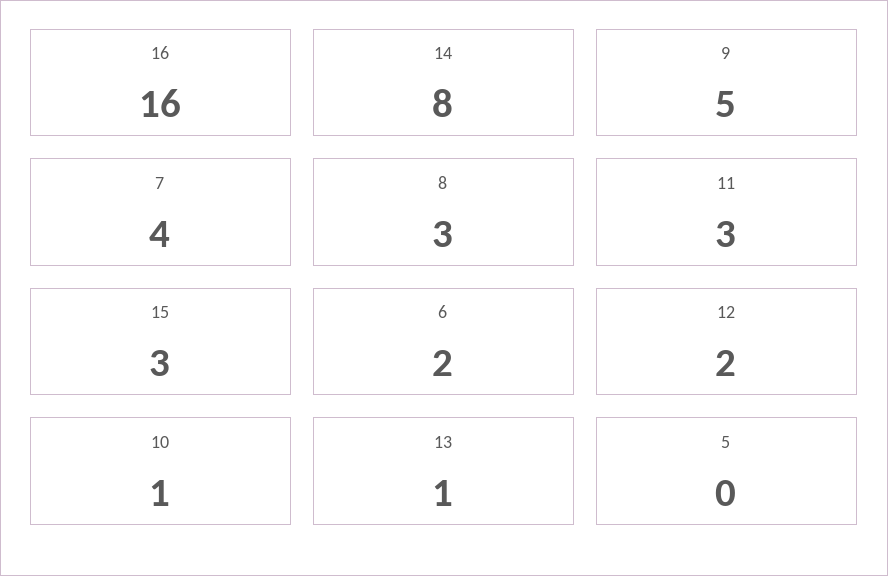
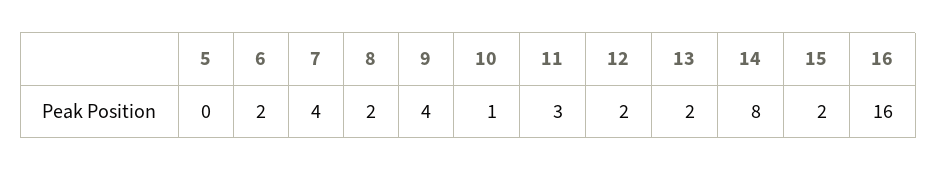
  {
    "16": 16,
    "14": 8,
-   "9": 5,
+   "9": 4,
    "7": 4,
-   "8": 3,
+   "8": 2,
    "11": 3,
-   "15": 3,
+   "15": 2,
    "6": 2,
    "12": 2,
    "10": 1,
-   "13": 1,
+   "13": 2,
    "5": 0
  }

